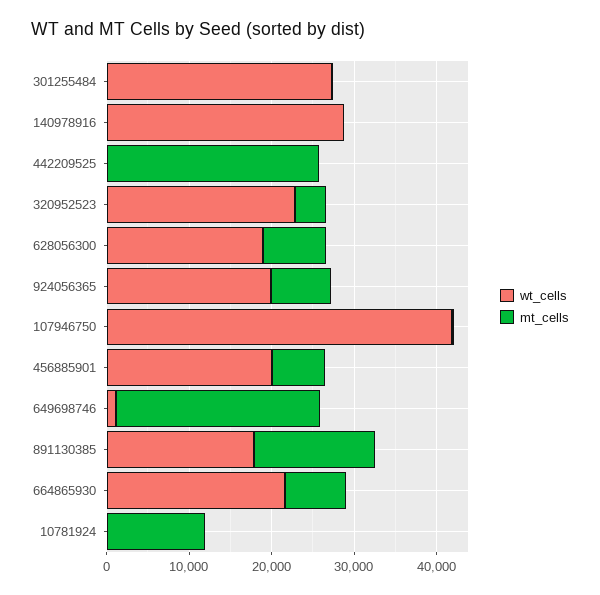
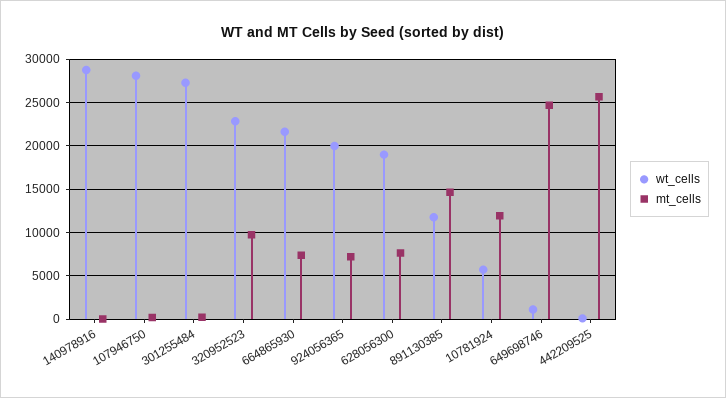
  {
    "wt_cells": {
      "301255484": 27000,
      "140978916": 29000,
      "442209525": 0,
      "320952523": 23000,
      "628056300": 19000,
      "924056365": 20000,
-     "107946750": 42000,
+     "107946750": 28000,
-     "456885901": 20000,
      "649698746": 1000,
-     "891130385": 18000,
+     "891130385": 12000,
      "664865930": 22000,
-     "10781924": 0
+     "10781924": 6000
    },
    "mt_cells": {
      "301255484": 0,
      "140978916": 0,
      "442209525": 26000,
-     "320952523": 4000,
+     "320952523": 10000,
      "628056300": 8000,
      "924056365": 7000,
      "107946750": 0,
-     "456885901": 6000,
      "649698746": 25000,
      "891130385": 15000,
      "664865930": 7000,
      "10781924": 12000
    }
  }

